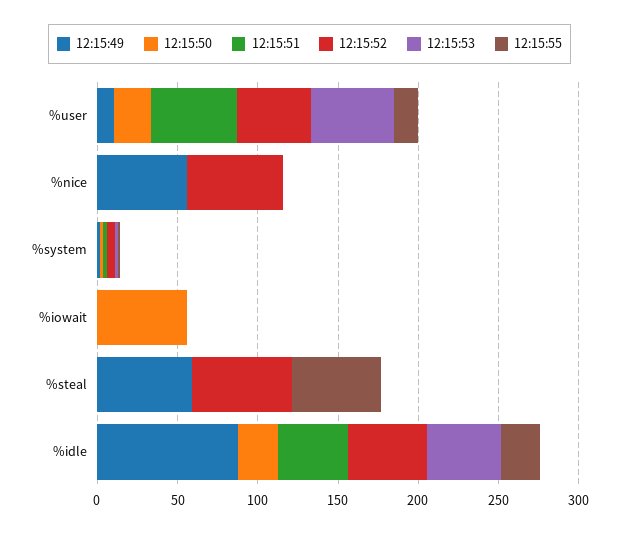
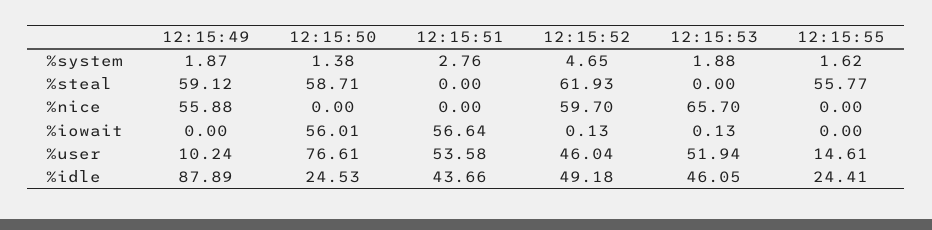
  {
    "12:15:49": {
      "%user": 10.24,
      "%nice": 55.88,
      "%system": 1.87,
      "%iowait": 0,
      "%steal": 59.12,
      "%idle": 87.89
    },
    "12:15:50": {
-     "%user": 20,
+     "%user": 76.61,
      "%nice": 0,
      "%system": 1.38,
      "%iowait": 56.01,
-     "%steal": 0,
+     "%steal": 58.71,
      "%idle": 24.53
    },
    "12:15:51": {
      "%user": 53.58,
      "%nice": 0,
      "%system": 2.76,
-     "%iowait": 0,
+     "%iowait": 56.64,
      "%steal": 0,
      "%idle": 43.66
    },
    "12:15:52": {
      "%user": 46.04,
      "%nice": 59.7,
      "%system": 4.65,
      "%iowait": 0.13,
      "%steal": 61.93,
      "%idle": 49.18
    },
    "12:15:53": {
      "%user": 51.94,
-     "%nice": 0,
+     "%nice": 65.7,
      "%system": 1.88,
      "%iowait": 0.13,
      "%steal": 0,
      "%idle": 46.05
    },
    "12:15:55": {
      "%user": 14.61,
      "%nice": 0,
      "%system": 1.62,
      "%iowait": 0,
      "%steal": 55.77,
      "%idle": 24.41
    }
  }

